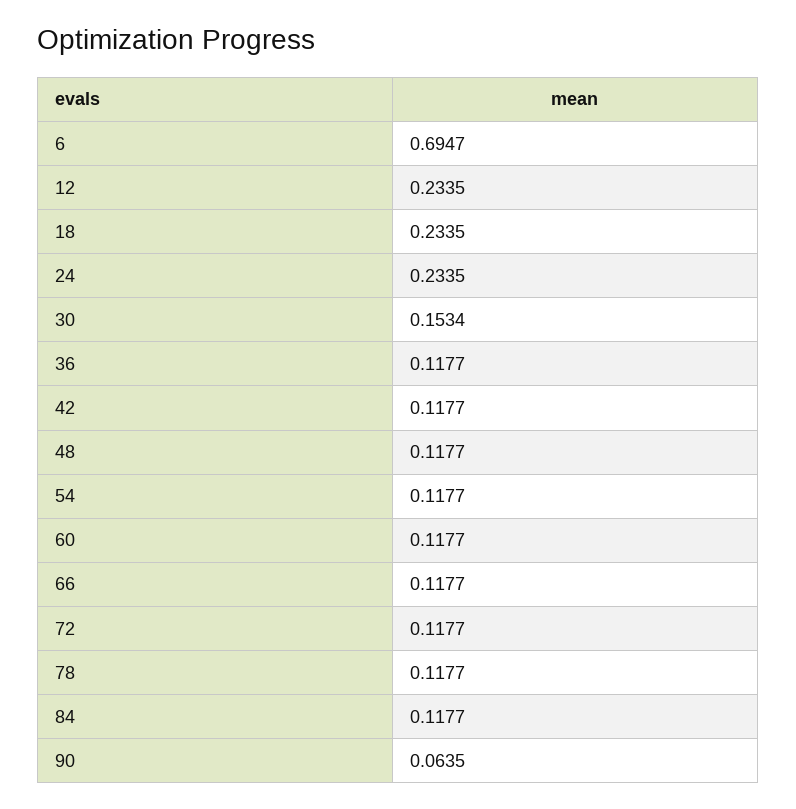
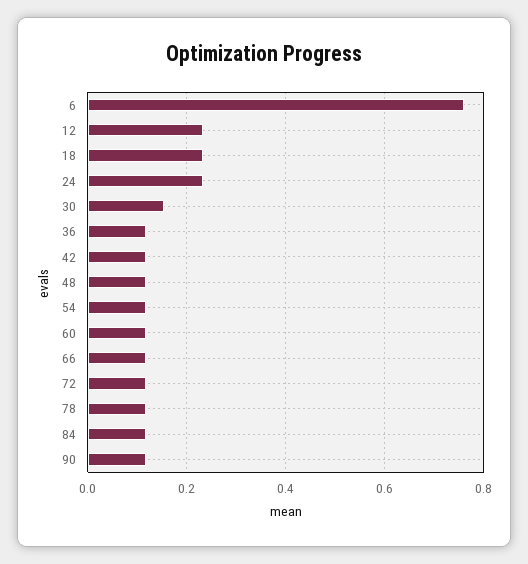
  {
-   "6": 0.6947,
+   "6": 0.76,
    "12": 0.2335,
    "18": 0.2335,
    "24": 0.2335,
    "30": 0.1534,
    "36": 0.1177,
    "42": 0.1177,
    "48": 0.1177,
    "54": 0.1177,
    "60": 0.1177,
    "66": 0.1177,
    "72": 0.1177,
    "78": 0.1177,
    "84": 0.1177,
-   "90": 0.0635
+   "90": 0.12
  }

